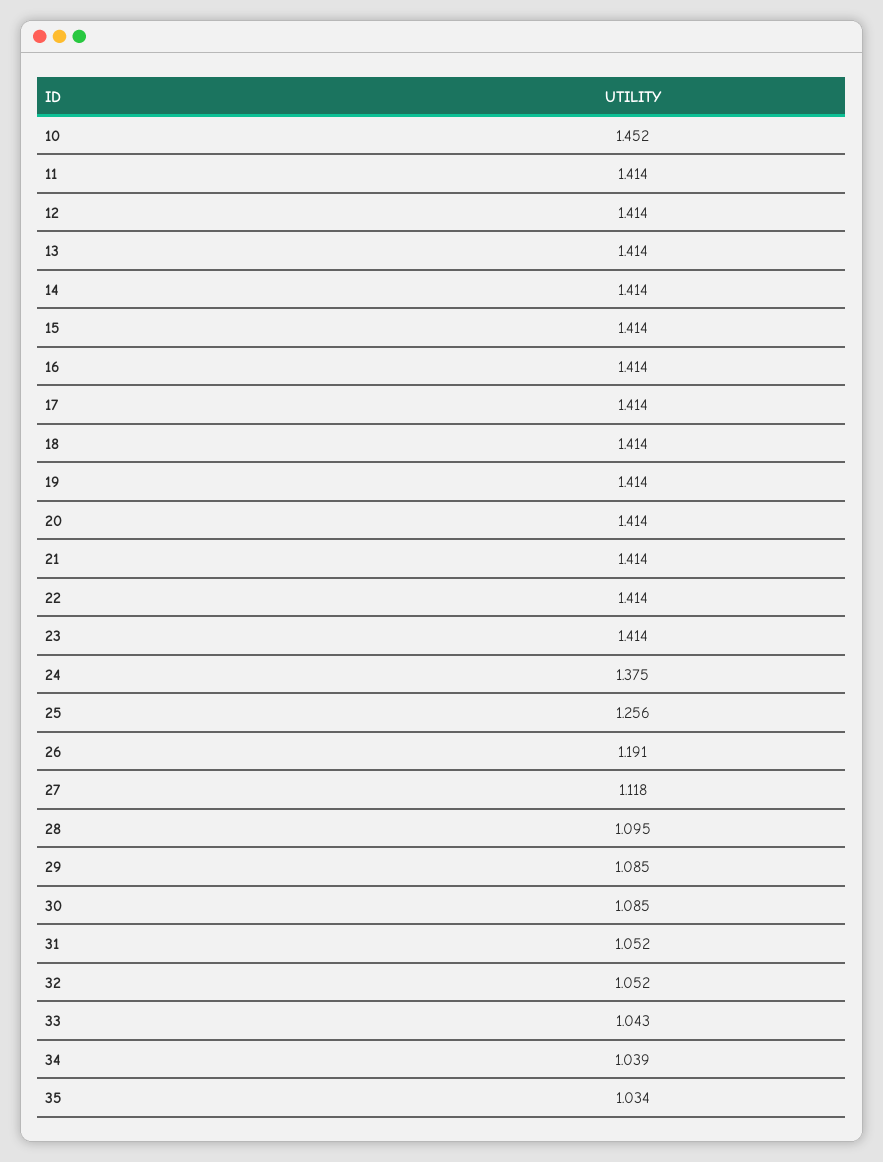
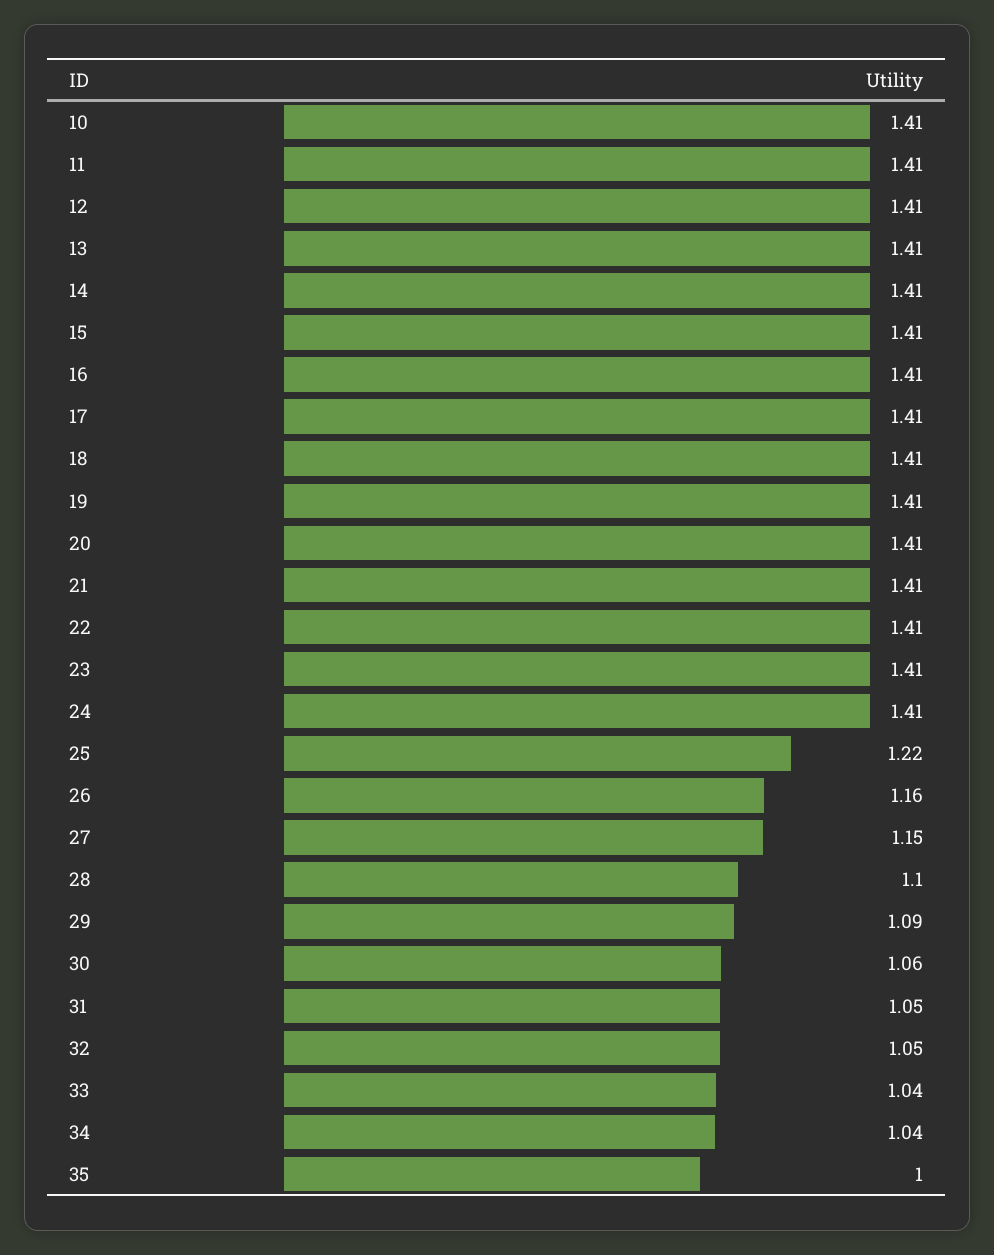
  {
-   "10": 1.452,
+   "10": 1.41,
    "11": 1.414,
    "12": 1.414,
    "13": 1.414,
    "14": 1.414,
    "15": 1.414,
    "16": 1.414,
    "17": 1.414,
    "18": 1.414,
    "19": 1.414,
    "20": 1.414,
    "21": 1.414,
    "22": 1.414,
    "23": 1.414,
-   "24": 1.375,
+   "24": 1.41,
-   "25": 1.256,
+   "25": 1.22,
-   "26": 1.191,
+   "26": 1.16,
-   "27": 1.118,
+   "27": 1.15,
    "28": 1.095,
    "29": 1.085,
-   "30": 1.085,
+   "30": 1.06,
    "31": 1.052,
    "32": 1.052,
    "33": 1.043,
    "34": 1.039,
-   "35": 1.034
+   "35": 1
  }

